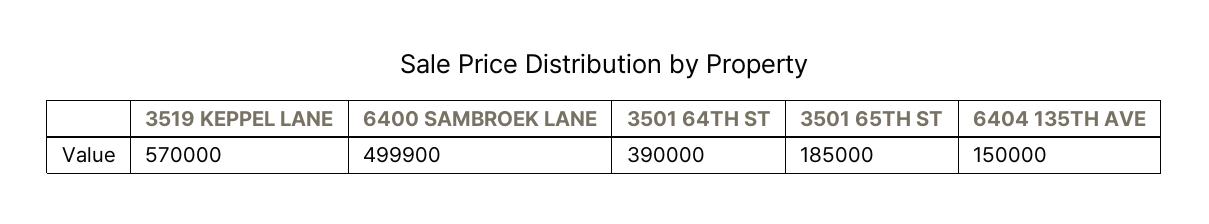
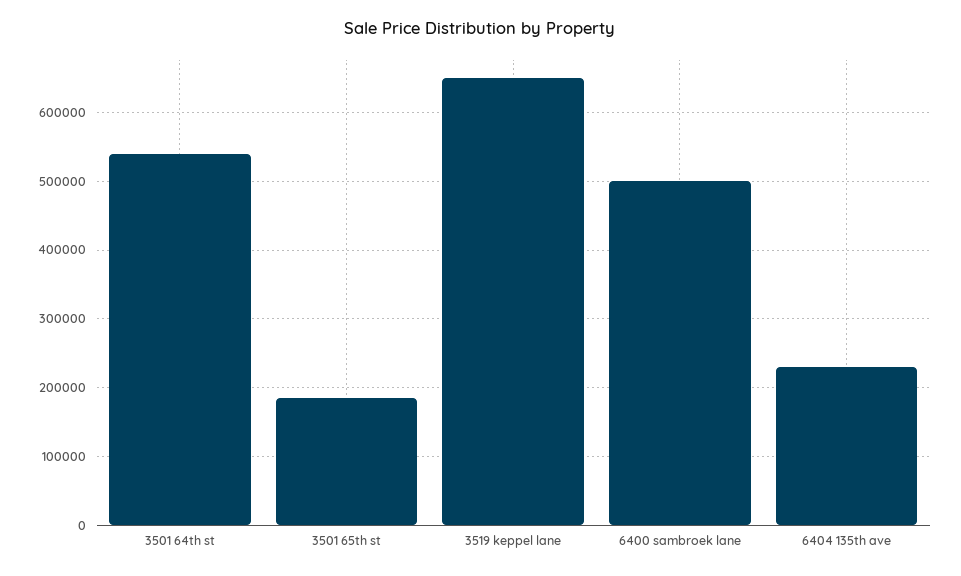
  {
-   "3519 KEPPEL LANE": 570000,
+   "3519 KEPPEL LANE": 650000,
    "6400 SAMBROEK LANE": 499900,
-   "3501 64TH ST": 390000,
+   "3501 64TH ST": 540000,
    "3501 65TH ST": 185000,
-   "6404 135TH AVE": 150000
+   "6404 135TH AVE": 230000
  }

